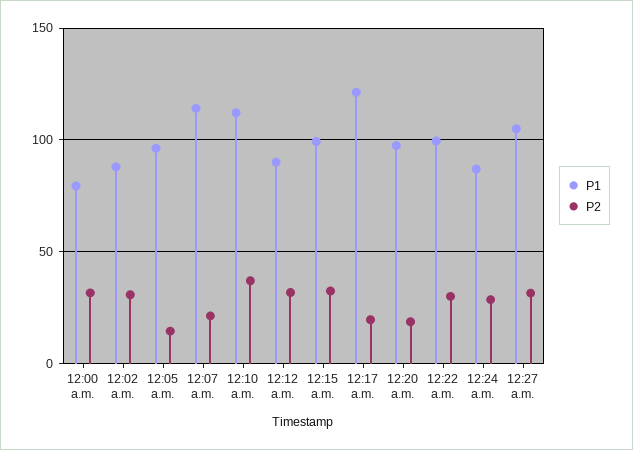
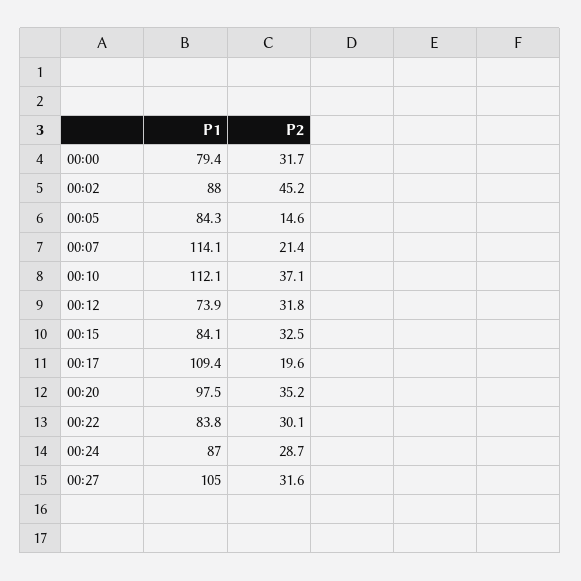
  {
    "P1": {
      "12:00 a.m.": 79.4,
      "12:02 a.m.": 88,
-     "12:05 a.m.": 95,
+     "12:05 a.m.": 84.3,
      "12:07 a.m.": 114.1,
      "12:10 a.m.": 112.1,
-     "12:12 a.m.": 90,
+     "12:12 a.m.": 73.9,
-     "12:15 a.m.": 100,
+     "12:15 a.m.": 84.1,
-     "12:17 a.m.": 120,
+     "12:17 a.m.": 109.4,
      "12:20 a.m.": 97.5,
-     "12:22 a.m.": 100,
+     "12:22 a.m.": 83.8,
      "12:24 a.m.": 87,
      "12:27 a.m.": 105
    },
    "P2": {
      "12:00 a.m.": 31.7,
-     "12:02 a.m.": 30,
+     "12:02 a.m.": 45.2,
      "12:05 a.m.": 14.6,
      "12:07 a.m.": 21.4,
      "12:10 a.m.": 37.1,
      "12:12 a.m.": 31.8,
      "12:15 a.m.": 32.5,
      "12:17 a.m.": 19.6,
-     "12:20 a.m.": 20,
+     "12:20 a.m.": 35.2,
      "12:22 a.m.": 30.1,
      "12:24 a.m.": 28.7,
      "12:27 a.m.": 31.6
    }
  }

